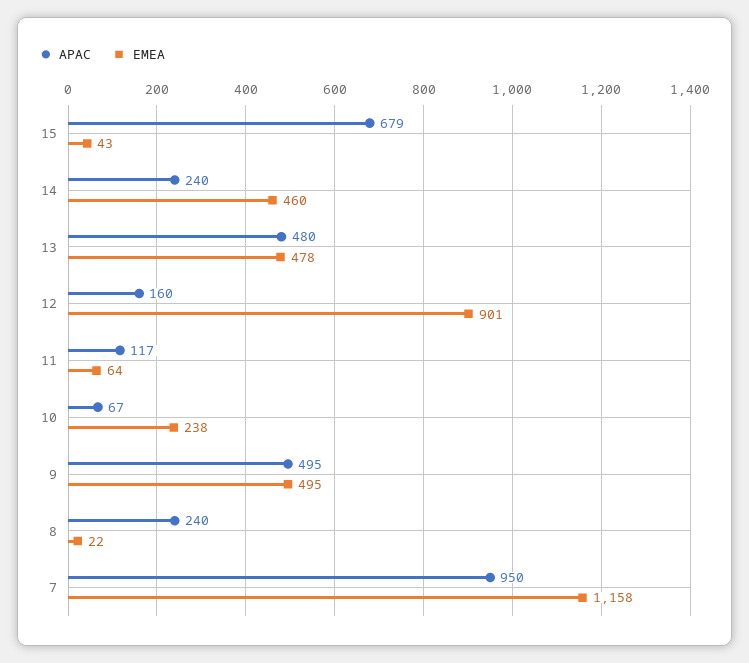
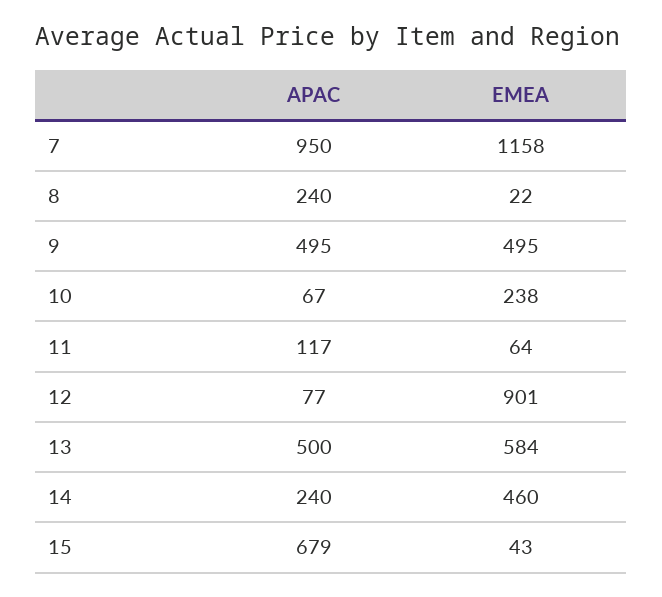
  {
    "APAC": {
      "15": 679,
      "14": 240,
-     "13": 480,
+     "13": 500,
-     "12": 160,
+     "12": 77,
      "11": 117,
      "10": 67,
      "9": 495,
      "8": 240,
      "7": 950
    },
    "EMEA": {
      "15": 43,
      "14": 460,
-     "13": 478,
+     "13": 584,
      "12": 901,
      "11": 64,
      "10": 238,
      "9": 495,
      "8": 22,
      "7": 1158
    }
  }

